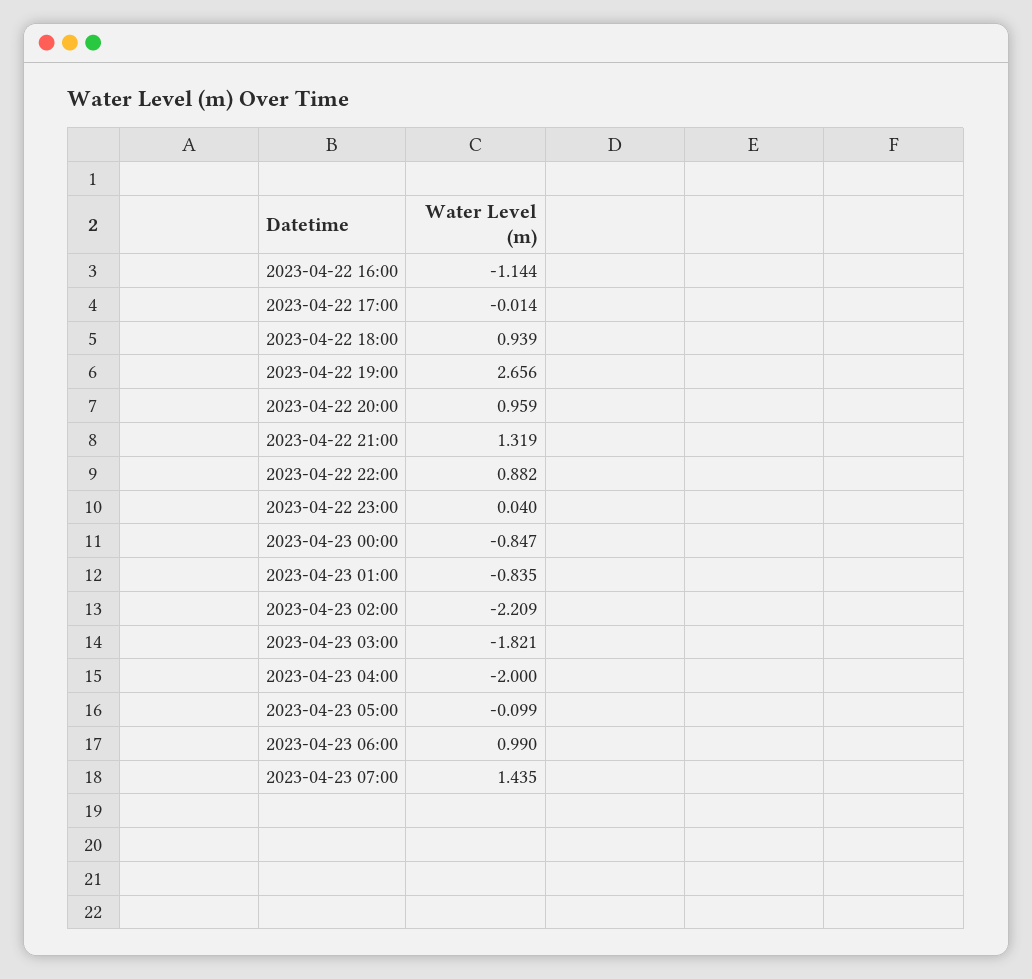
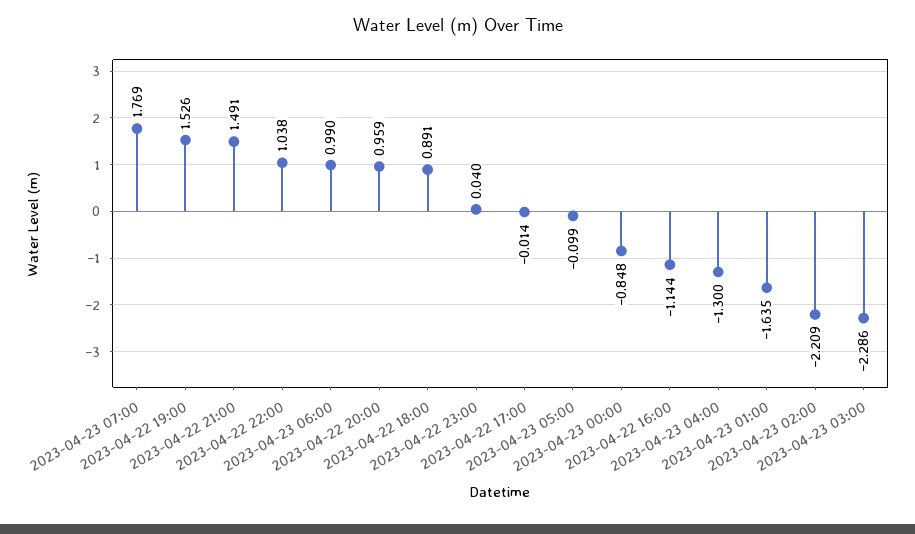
  {
    "2023-04-22 16:00": -1.144,
    "2023-04-22 17:00": -0.014,
-   "2023-04-22 18:00": 0.939,
+   "2023-04-22 18:00": 0.891,
-   "2023-04-22 19:00": 2.656,
+   "2023-04-22 19:00": 1.526,
    "2023-04-22 20:00": 0.959,
-   "2023-04-22 21:00": 1.319,
+   "2023-04-22 21:00": 1.491,
-   "2023-04-22 22:00": 0.882,
+   "2023-04-22 22:00": 1.038,
    "2023-04-22 23:00": 0.04,
-   "2023-04-23 00:00": -0.847,
+   "2023-04-23 00:00": -0.848,
-   "2023-04-23 01:00": -0.835,
+   "2023-04-23 01:00": -1.635,
    "2023-04-23 02:00": -2.209,
-   "2023-04-23 03:00": -1.821,
+   "2023-04-23 03:00": -2.286,
-   "2023-04-23 04:00": -2,
+   "2023-04-23 04:00": -1.3,
    "2023-04-23 05:00": -0.099,
    "2023-04-23 06:00": 0.99,
-   "2023-04-23 07:00": 1.435
+   "2023-04-23 07:00": 1.769
  }

